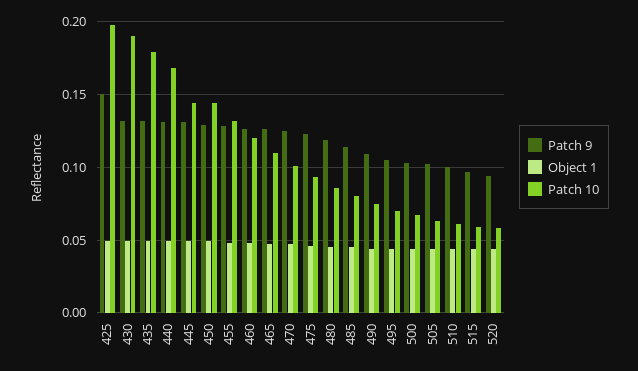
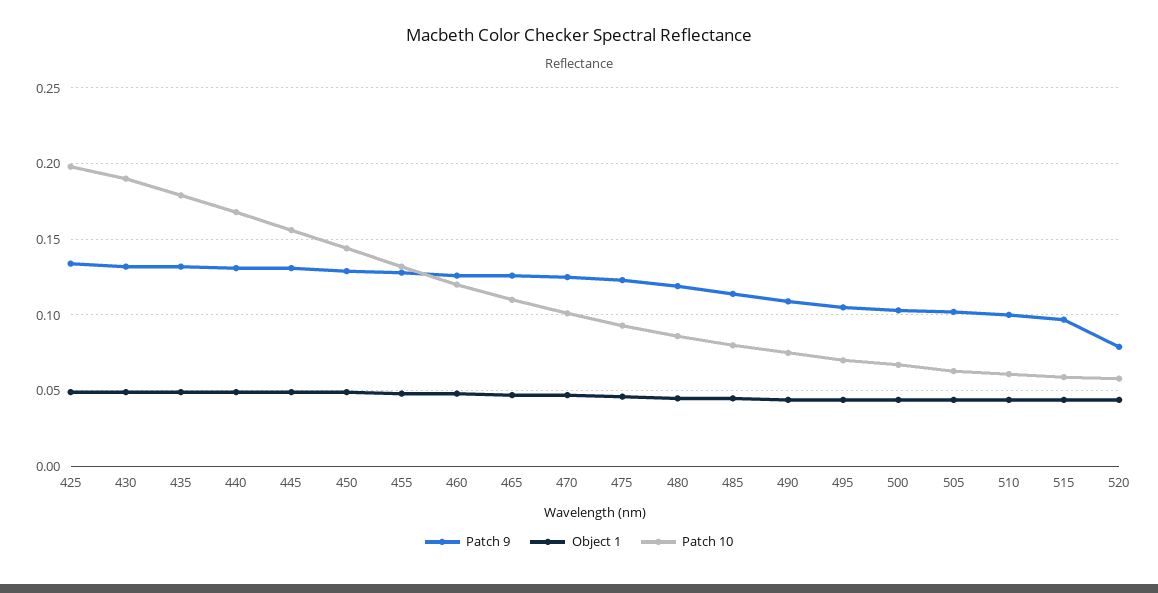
  {
    "Patch 9": {
-     "425": 0.15,
+     "425": 0.135,
      "430": 0.13,
      "435": 0.13,
      "440": 0.13,
      "445": 0.13,
      "450": 0.13,
      "455": 0.13,
      "460": 0.125,
      "465": 0.125,
      "470": 0.125,
      "475": 0.125,
      "480": 0.12,
      "485": 0.115,
      "490": 0.11,
      "495": 0.105,
      "500": 0.105,
      "505": 0.1,
      "510": 0.1,
      "515": 0.095,
-     "520": 0.095
+     "520": 0.08
    },
    "Object 1": {
      "425": 0.05,
      "430": 0.05,
      "435": 0.05,
      "440": 0.05,
      "445": 0.05,
      "450": 0.05,
      "455": 0.05,
      "460": 0.05,
      "465": 0.045,
      "470": 0.045,
      "475": 0.045,
      "480": 0.045,
      "485": 0.045,
      "490": 0.045,
      "495": 0.045,
      "500": 0.045,
      "505": 0.045,
      "510": 0.045,
      "515": 0.045,
      "520": 0.045
    },
    "Patch 10": {
      "425": 0.2,
      "430": 0.19,
      "435": 0.18,
      "440": 0.17,
-     "445": 0.145,
+     "445": 0.155,
      "450": 0.145,
      "455": 0.13,
      "460": 0.12,
      "465": 0.11,
      "470": 0.1,
      "475": 0.095,
      "480": 0.085,
      "485": 0.08,
      "490": 0.075,
      "495": 0.07,
      "500": 0.065,
      "505": 0.065,
      "510": 0.06,
      "515": 0.06,
      "520": 0.06
    }
  }

